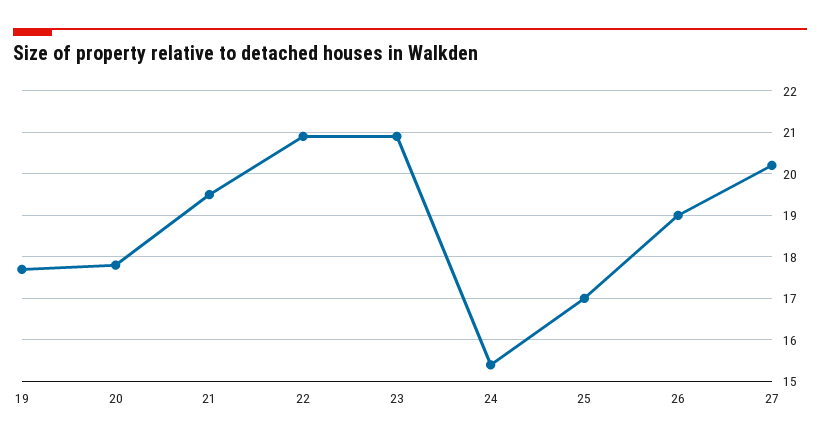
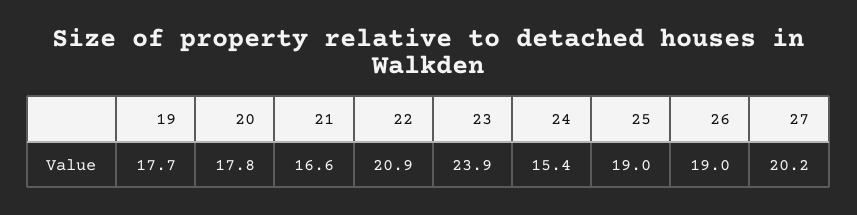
  {
    "19": 17.7,
    "20": 17.8,
-   "21": 19.5,
+   "21": 16.6,
    "22": 20.9,
-   "23": 21,
+   "23": 23.9,
    "24": 15.4,
-   "25": 17,
+   "25": 19,
    "26": 19,
    "27": 20.2
  }

